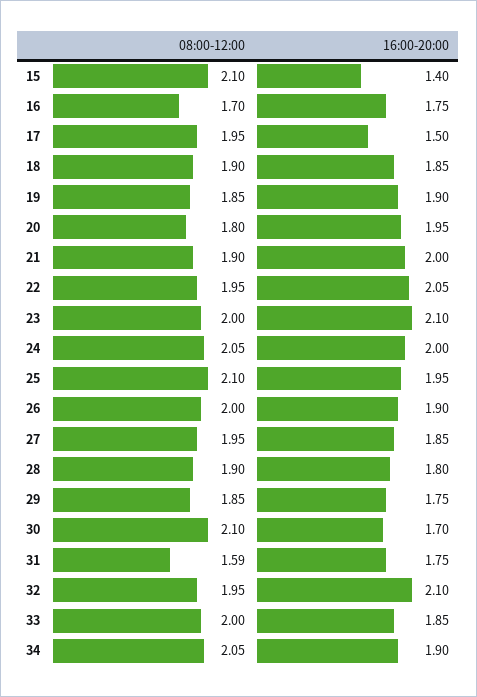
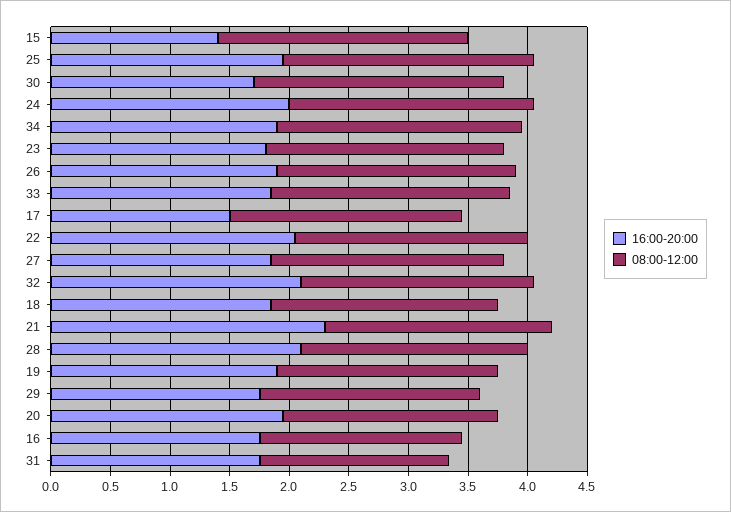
  {
    "08:00-12:00": {
      "15": 2.1,
      "16": 1.7,
      "17": 1.95,
      "18": 1.9,
      "19": 1.85,
      "20": 1.8,
      "21": 1.9,
      "22": 1.95,
      "23": 2,
      "24": 2.05,
      "25": 2.1,
      "26": 2,
      "27": 1.95,
      "28": 1.9,
      "29": 1.85,
      "30": 2.1,
      "31": 1.59,
      "32": 1.95,
      "33": 2,
      "34": 2.05
    },
    "16:00-20:00": {
      "15": 1.4,
      "16": 1.75,
      "17": 1.5,
      "18": 1.85,
      "19": 1.9,
      "20": 1.95,
-     "21": 2,
+     "21": 2.3,
      "22": 2.05,
-     "23": 2.1,
+     "23": 1.8,
      "24": 2,
      "25": 1.95,
      "26": 1.9,
      "27": 1.85,
-     "28": 1.8,
+     "28": 2.1,
      "29": 1.75,
      "30": 1.7,
      "31": 1.75,
      "32": 2.1,
      "33": 1.85,
      "34": 1.9
    }
  }

